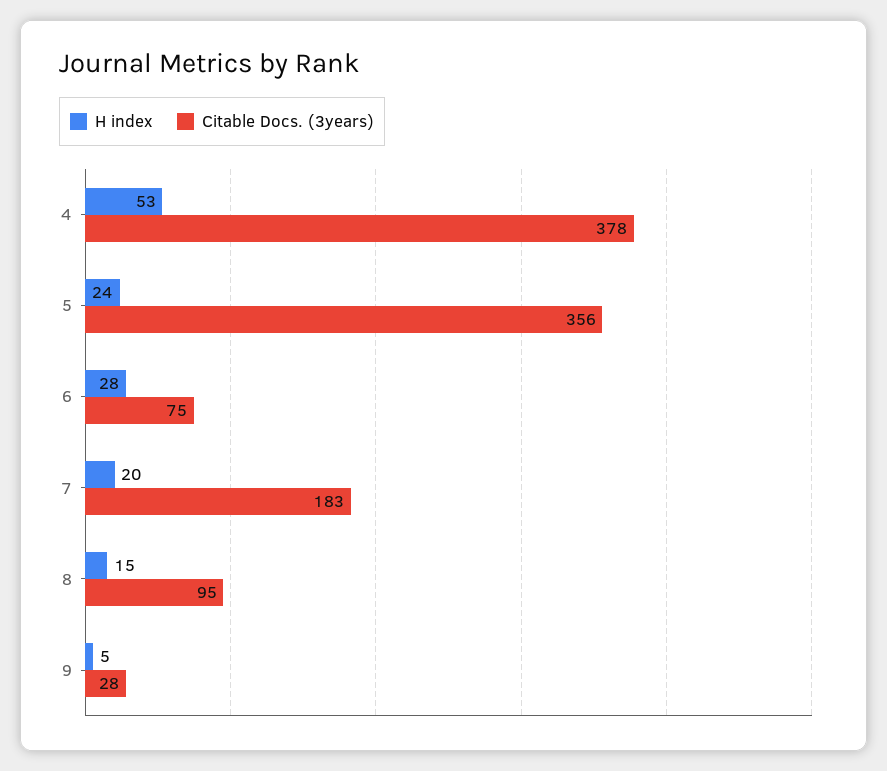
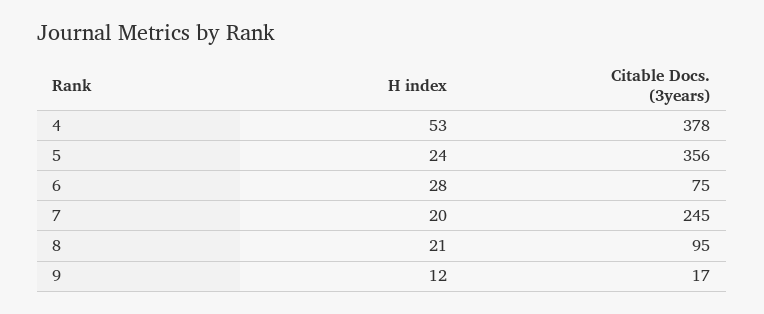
  {
    "H index": {
      "4": 53,
      "5": 24,
      "6": 28,
      "7": 20,
-     "8": 15,
+     "8": 21,
-     "9": 5
+     "9": 12
    },
    "Citable Docs. (3years)": {
      "4": 378,
      "5": 356,
      "6": 75,
-     "7": 183,
+     "7": 245,
      "8": 95,
-     "9": 28
+     "9": 17
    }
  }

